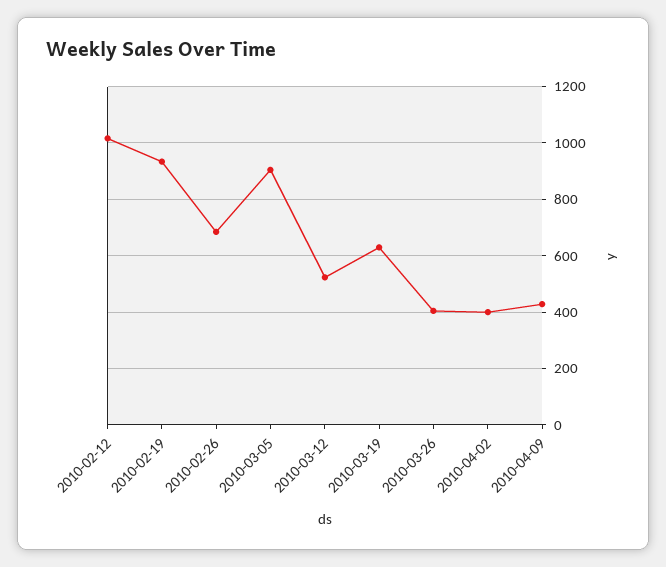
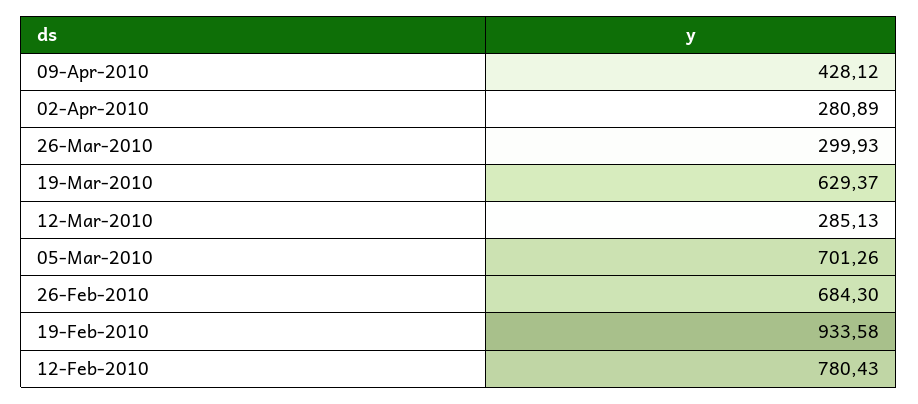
  {
-   "2010-02-12": 1025,
+   "2010-02-12": 780.43,
    "2010-02-19": 933.58,
    "2010-02-26": 684.3,
-   "2010-03-05": 900,
+   "2010-03-05": 701.26,
-   "2010-03-12": 525,
+   "2010-03-12": 285.13,
    "2010-03-19": 629.37,
-   "2010-03-26": 400,
+   "2010-03-26": 299.93,
-   "2010-04-02": 400,
+   "2010-04-02": 280.89,
    "2010-04-09": 428.12
  }

